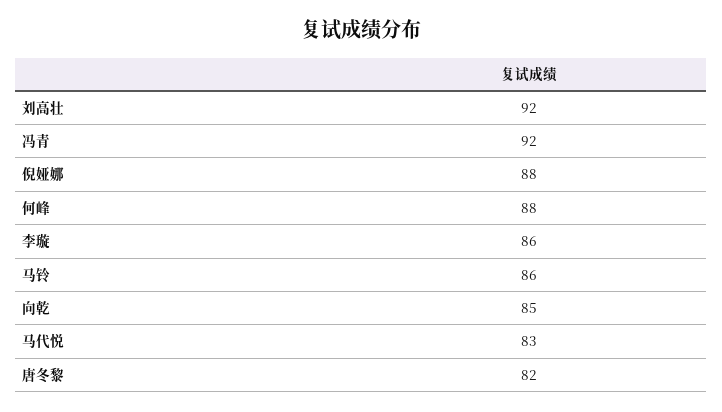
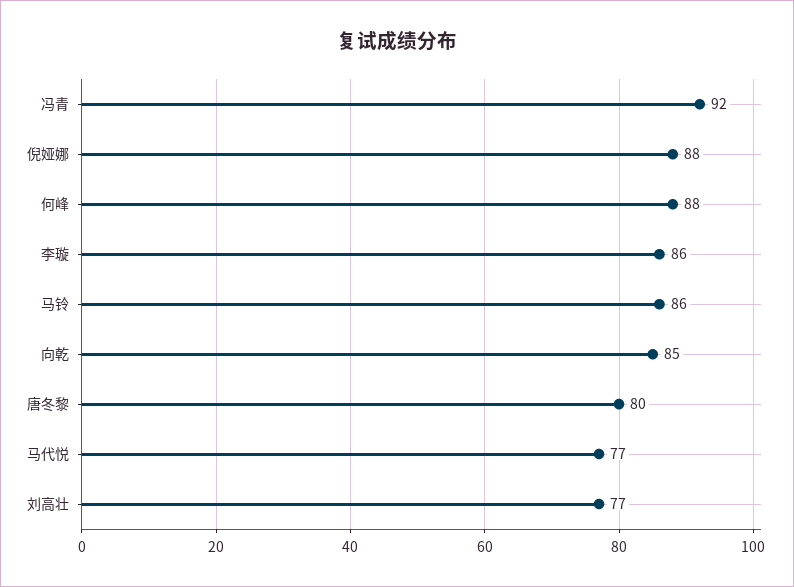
  {
-   "刘高壮": 92,
+   "刘高壮": 77,
    "冯青": 92,
    "倪娅娜": 88,
    "何峰": 88,
    "李璇": 86,
    "马铃": 86,
    "向乾": 85,
-   "马代悦": 83,
+   "马代悦": 77,
-   "唐冬黎": 82
+   "唐冬黎": 80
  }

